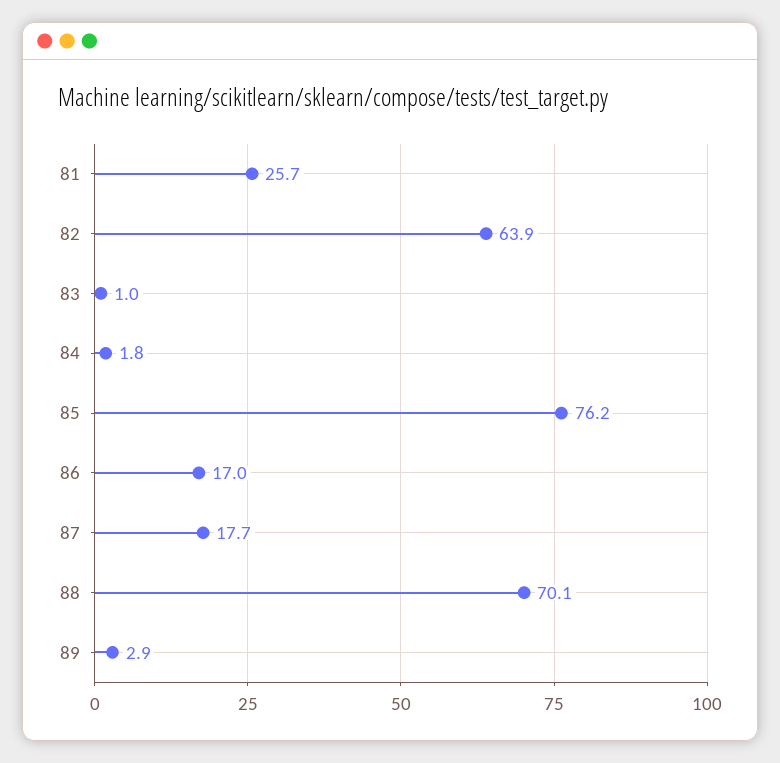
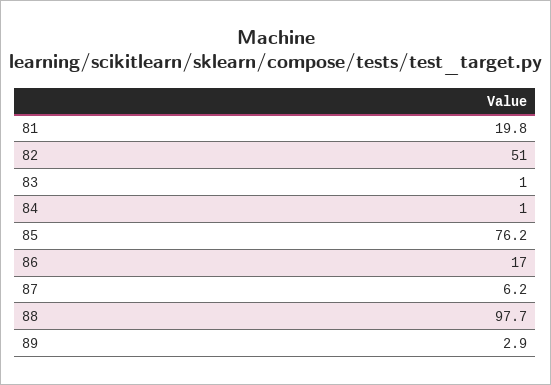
  {
-   "81": 25.7,
+   "81": 19.8,
-   "82": 63.9,
+   "82": 51,
    "83": 1,
-   "84": 1.8,
+   "84": 1,
    "85": 76.2,
    "86": 17,
-   "87": 17.7,
+   "87": 6.2,
-   "88": 70.1,
+   "88": 97.7,
    "89": 2.9
  }

